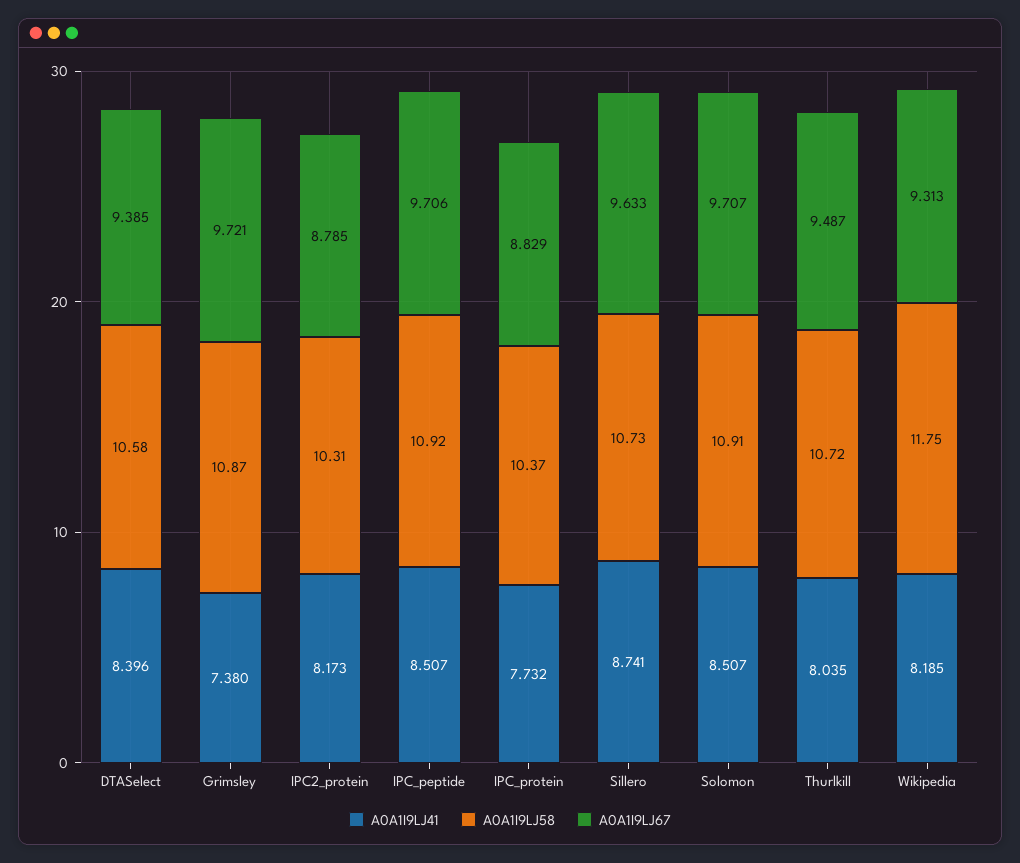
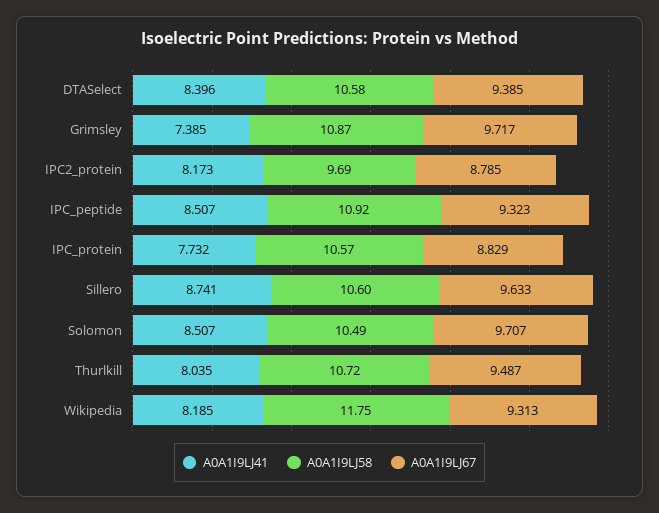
  {
    "A0A1I9LJ41": {
      "DTASelect": 8.396,
-     "Grimsley": 7.38,
+     "Grimsley": 7.385,
      "IPC2_protein": 8.173,
      "IPC_peptide": 8.507,
      "IPC_protein": 7.732,
      "Sillero": 8.741,
      "Solomon": 8.507,
      "Thurlkill": 8.035,
      "Wikipedia": 8.185
    },
    "A0A1I9LJ58": {
      "DTASelect": 10.58,
      "Grimsley": 10.87,
-     "IPC2_protein": 10.31,
+     "IPC2_protein": 9.69,
      "IPC_peptide": 10.92,
-     "IPC_protein": 10.37,
+     "IPC_protein": 10.57,
-     "Sillero": 10.73,
+     "Sillero": 10.6,
-     "Solomon": 10.91,
+     "Solomon": 10.49,
      "Thurlkill": 10.72,
      "Wikipedia": 11.75
    },
    "A0A1I9LJ67": {
      "DTASelect": 9.385,
-     "Grimsley": 9.721,
+     "Grimsley": 9.717,
      "IPC2_protein": 8.785,
-     "IPC_peptide": 9.706,
+     "IPC_peptide": 9.323,
      "IPC_protein": 8.829,
      "Sillero": 9.633,
      "Solomon": 9.707,
      "Thurlkill": 9.487,
      "Wikipedia": 9.313
    }
  }

